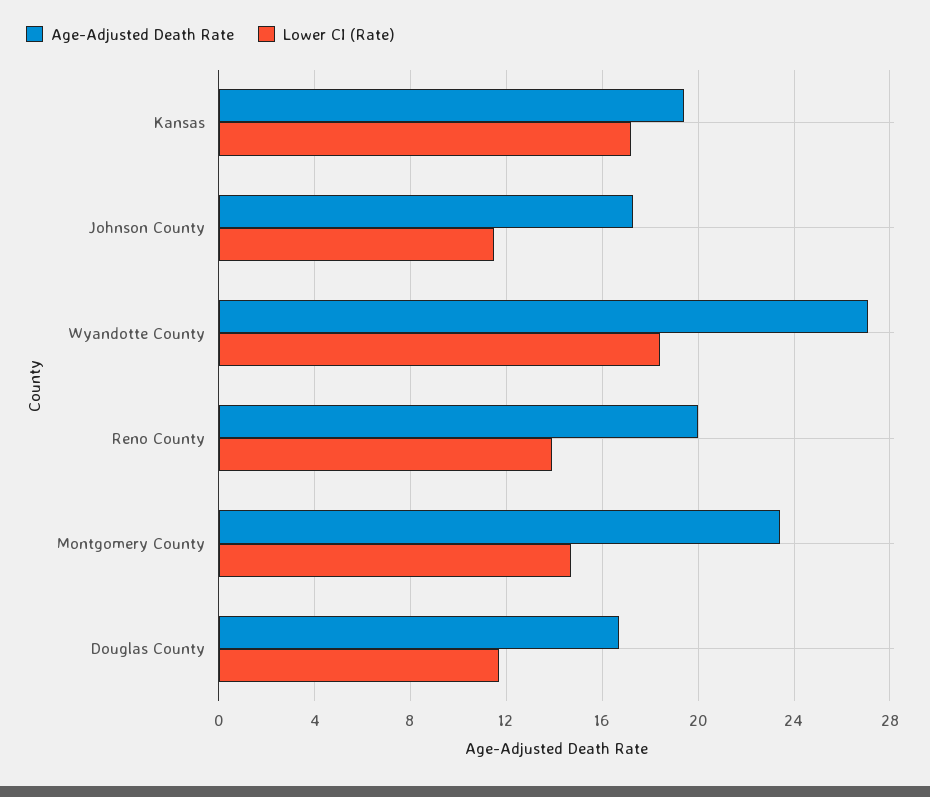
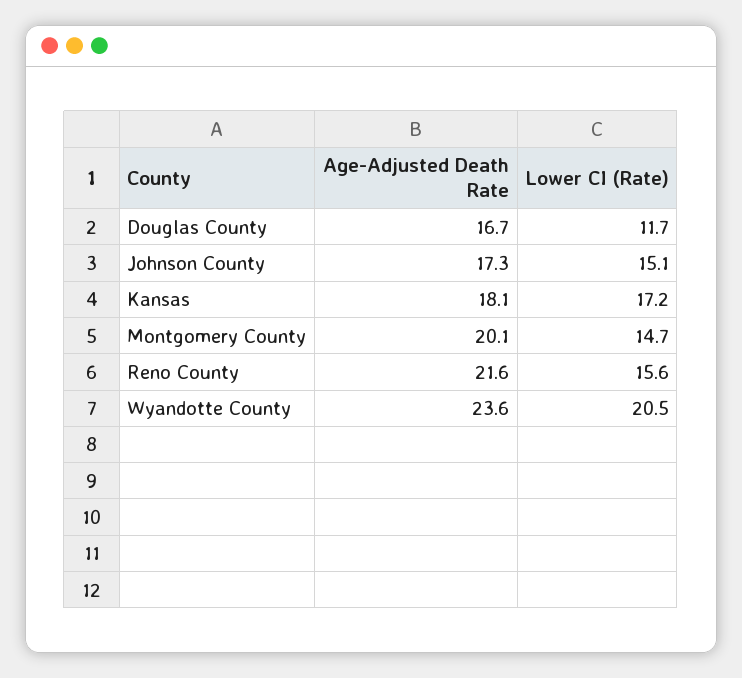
  {
    "Age-Adjusted Death Rate": {
-     "Kansas": 19.5,
+     "Kansas": 18.1,
      "Johnson County": 17.3,
-     "Wyandotte County": 27,
+     "Wyandotte County": 23.6,
-     "Reno County": 20,
+     "Reno County": 21.6,
-     "Montgomery County": 23.5,
+     "Montgomery County": 20.1,
      "Douglas County": 16.7
    },
    "Lower CI (Rate)": {
      "Kansas": 17.2,
-     "Johnson County": 11.5,
+     "Johnson County": 15.1,
-     "Wyandotte County": 18.5,
+     "Wyandotte County": 20.5,
-     "Reno County": 14,
+     "Reno County": 15.6,
      "Montgomery County": 14.7,
      "Douglas County": 11.7
    }
  }

